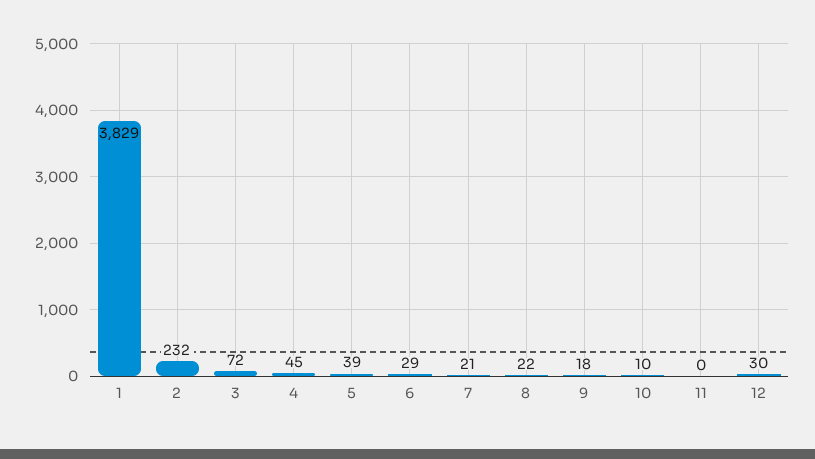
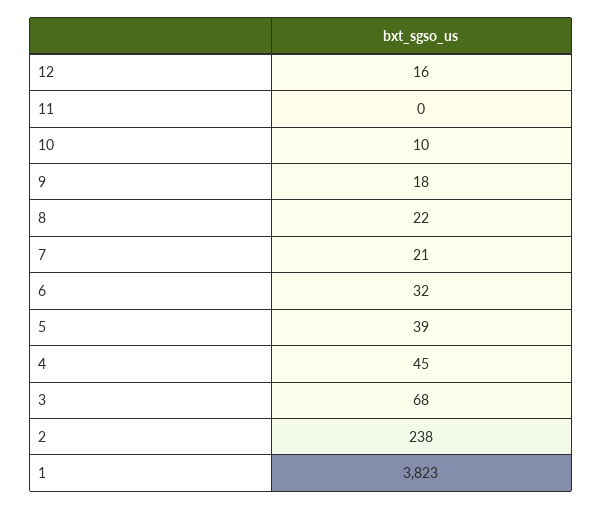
  {
-   "1": 3829,
+   "1": 3823,
-   "2": 232,
+   "2": 238,
-   "3": 72,
+   "3": 68,
    "4": 45,
    "5": 39,
-   "6": 29,
+   "6": 32,
    "7": 21,
    "8": 22,
    "9": 18,
    "10": 10,
    "11": 0,
-   "12": 30
+   "12": 16
  }

